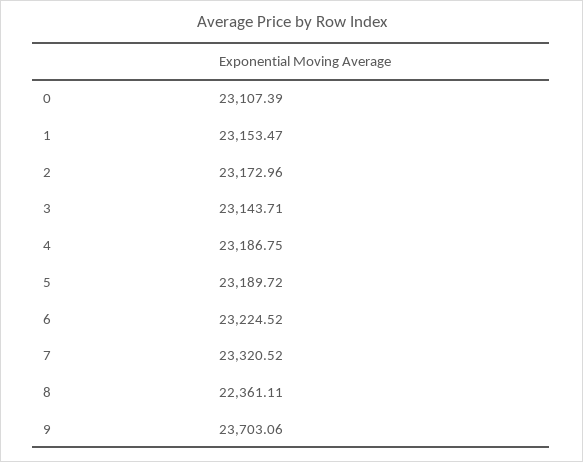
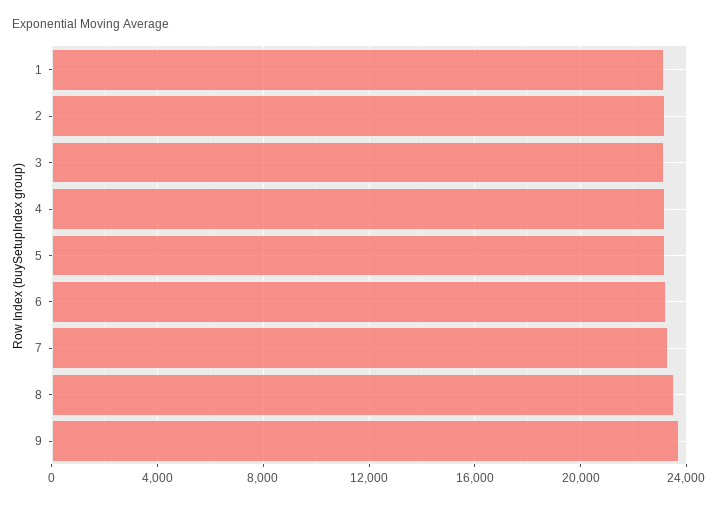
  {
-   "0": 23107.39,
    "1": 23153.47,
    "2": 23172.96,
    "3": 23143.71,
    "4": 23186.75,
    "5": 23189.72,
    "6": 23224.52,
    "7": 23320.52,
-   "8": 22361.11,
+   "8": 23500,
    "9": 23703.06
  }

